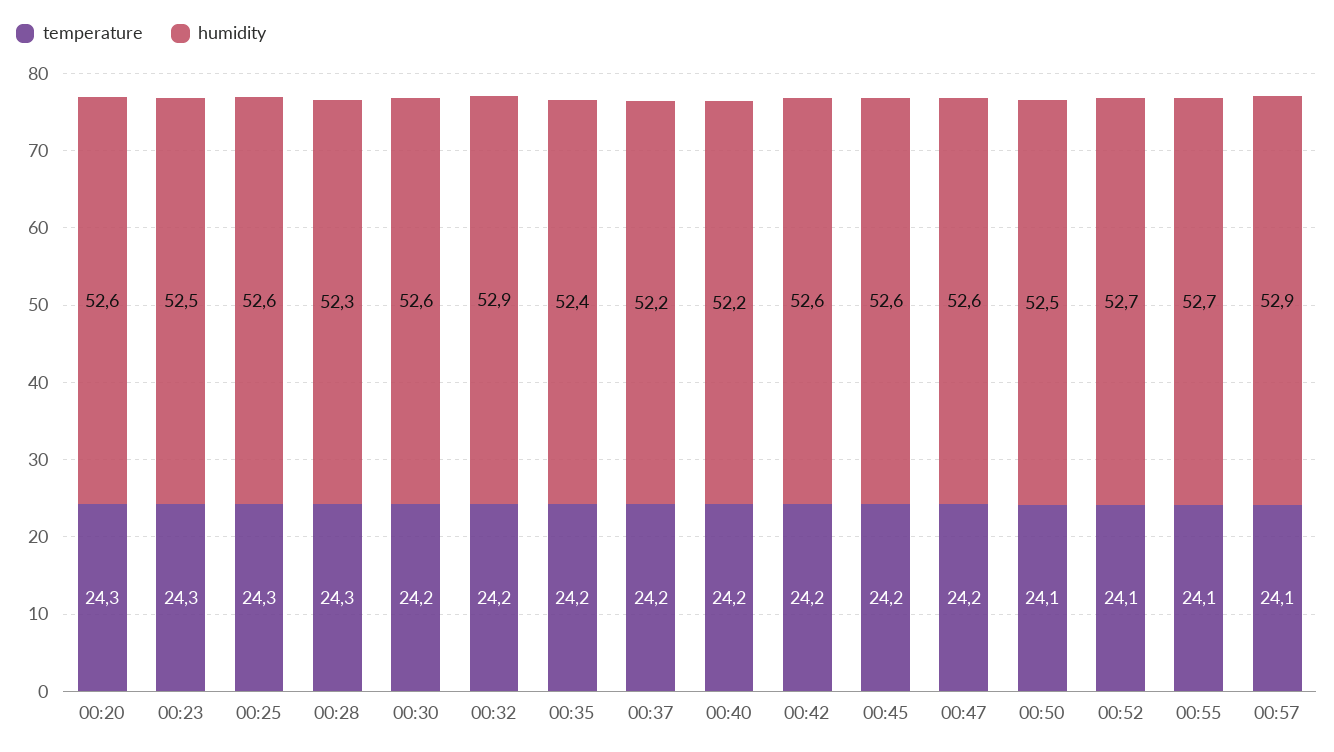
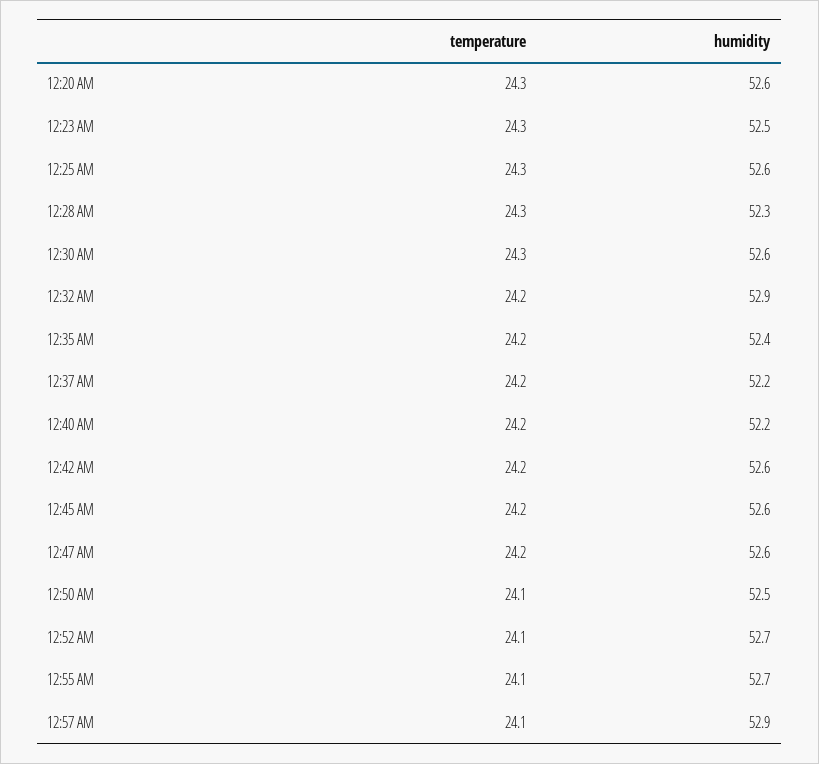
  {
    "temperature": {
      "00:20": 24.3,
      "00:23": 24.3,
      "00:25": 24.3,
      "00:28": 24.3,
-     "00:30": 24.2,
+     "00:30": 24.3,
      "00:32": 24.2,
      "00:35": 24.2,
      "00:37": 24.2,
      "00:40": 24.2,
      "00:42": 24.2,
      "00:45": 24.2,
      "00:47": 24.2,
      "00:50": 24.1,
      "00:52": 24.1,
      "00:55": 24.1,
      "00:57": 24.1
    },
    "humidity": {
      "00:20": 52.6,
      "00:23": 52.5,
      "00:25": 52.6,
      "00:28": 52.3,
      "00:30": 52.6,
      "00:32": 52.9,
      "00:35": 52.4,
      "00:37": 52.2,
      "00:40": 52.2,
      "00:42": 52.6,
      "00:45": 52.6,
      "00:47": 52.6,
      "00:50": 52.5,
      "00:52": 52.7,
      "00:55": 52.7,
      "00:57": 52.9
    }
  }

